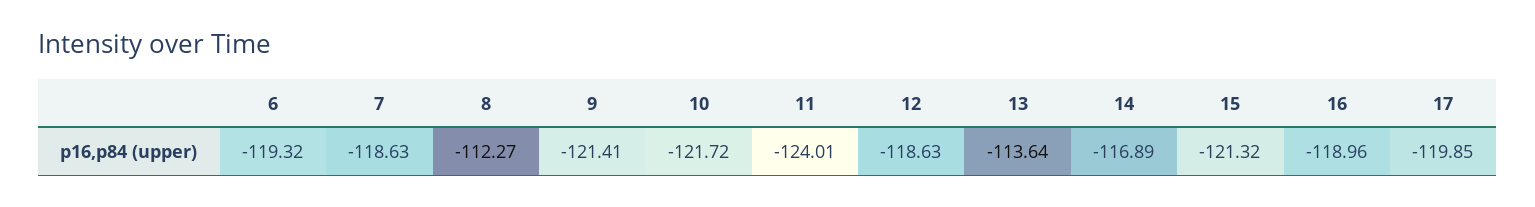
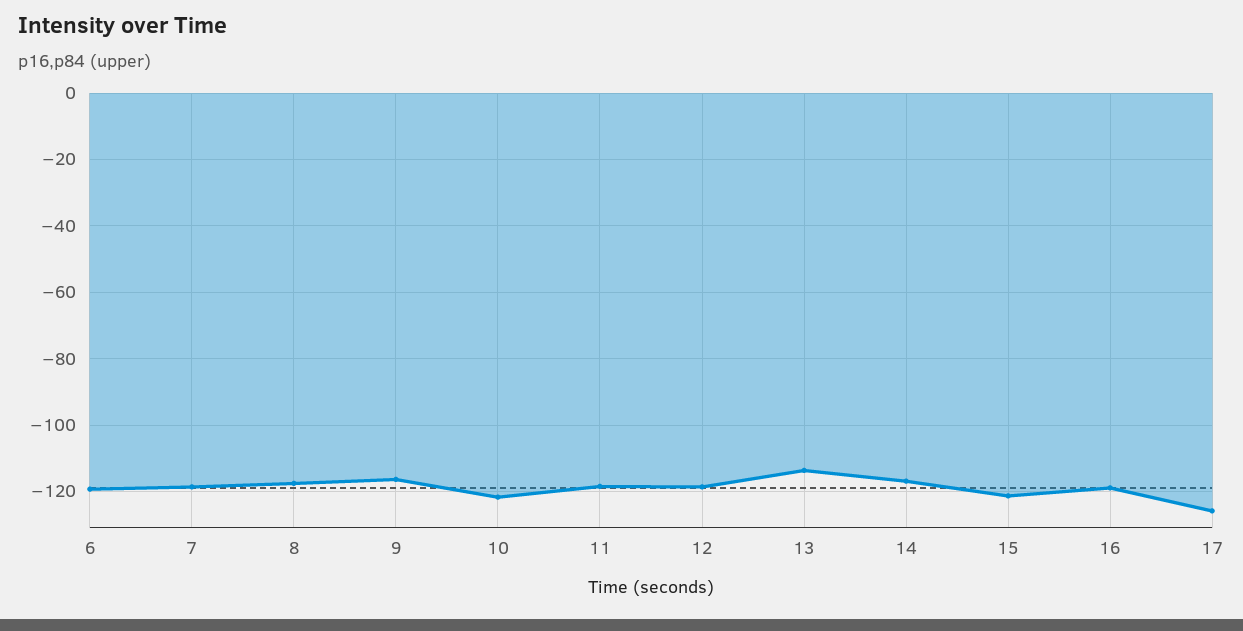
  {
    "6": -119.32,
    "7": -118.63,
-   "8": -112.27,
+   "8": -118,
-   "9": -121.41,
+   "9": -116,
    "10": -121.72,
-   "11": -124.01,
+   "11": -118,
    "12": -118.63,
    "13": -113.64,
    "14": -116.89,
    "15": -121.32,
    "16": -118.96,
-   "17": -119.85
+   "17": -126
  }

